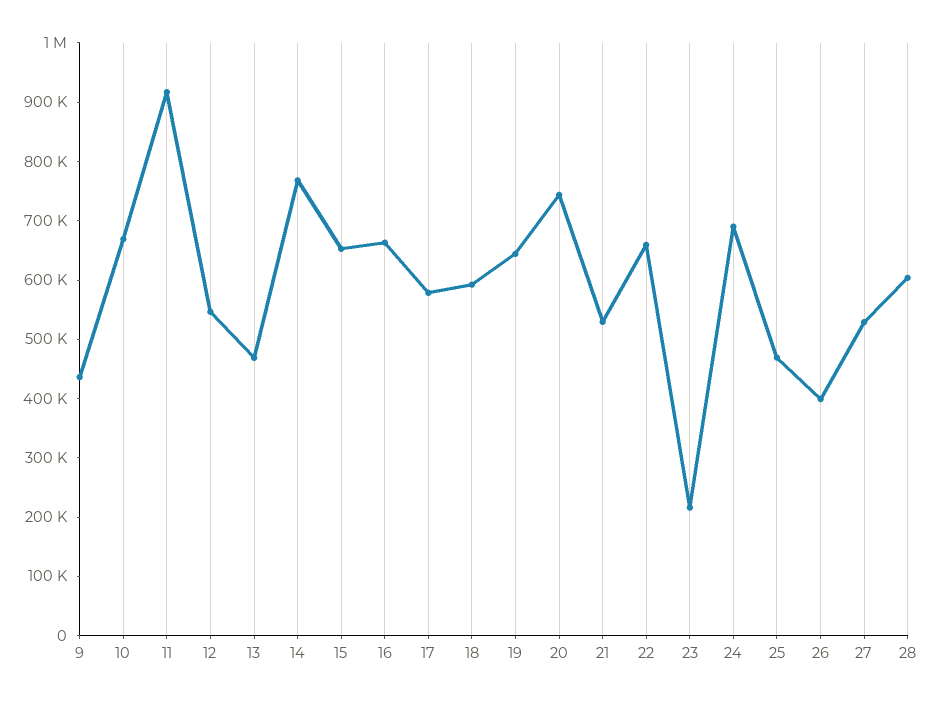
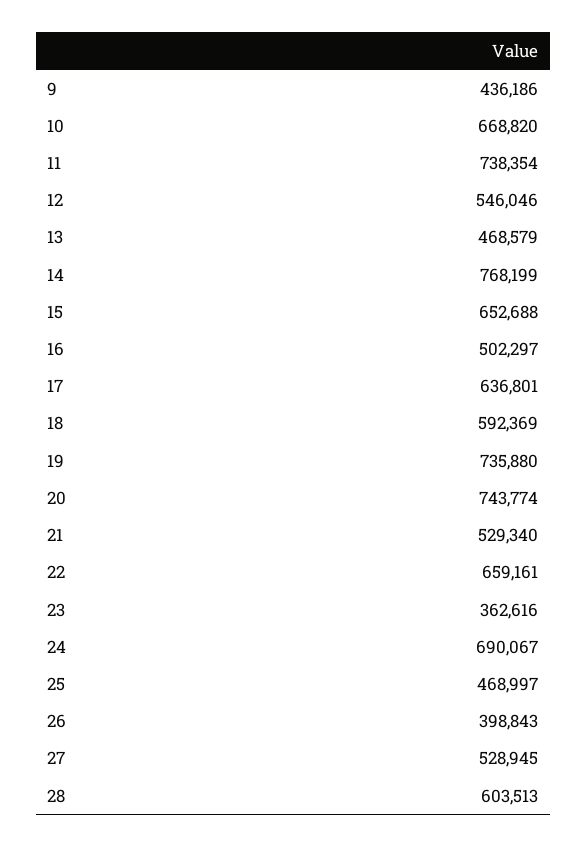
  {
    "9": 436186,
    "10": 668820,
-   "11": 920000,
+   "11": 738354,
    "12": 546046,
    "13": 468579,
    "14": 768199,
    "15": 652688,
-   "16": 660000,
+   "16": 502297,
-   "17": 580000,
+   "17": 636801,
    "18": 592369,
-   "19": 640000,
+   "19": 735880,
    "20": 743774,
    "21": 529340,
    "22": 659161,
-   "23": 220000,
+   "23": 362616,
    "24": 690067,
    "25": 468997,
    "26": 398843,
    "27": 528945,
    "28": 603513
  }

